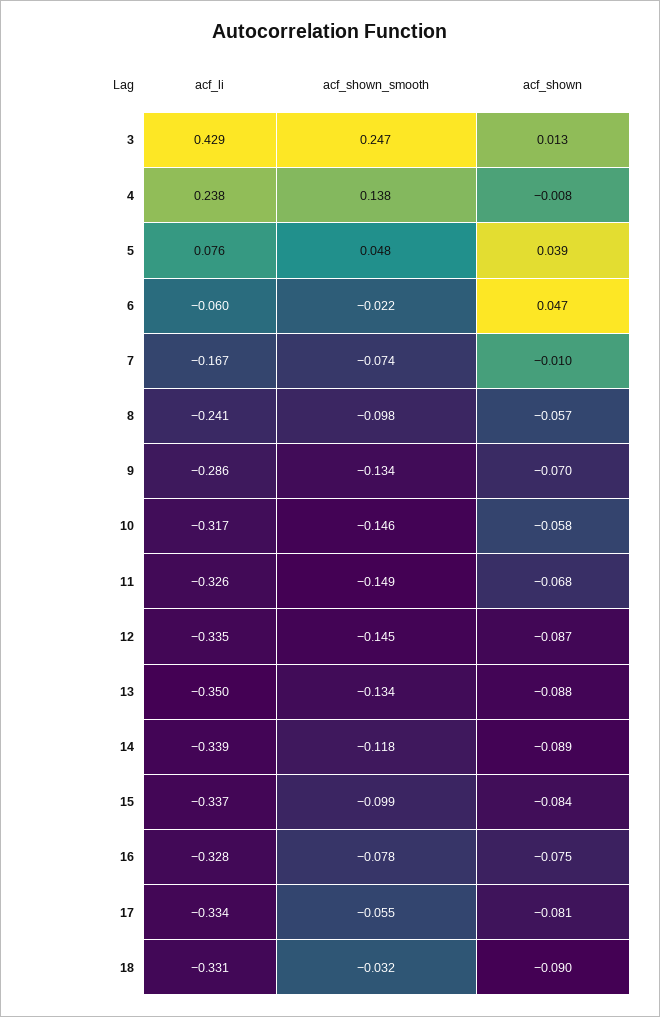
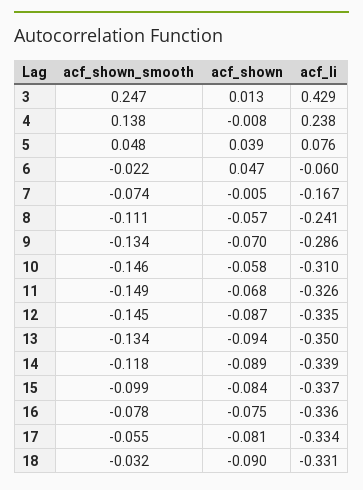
  {
    "acf_li": {
      "3": 0.429,
      "4": 0.238,
      "5": 0.076,
      "6": -0.06,
      "7": -0.167,
      "8": -0.241,
      "9": -0.286,
-     "10": -0.317,
+     "10": -0.31,
      "11": -0.326,
      "12": -0.335,
      "13": -0.35,
      "14": -0.339,
      "15": -0.337,
-     "16": -0.328,
+     "16": -0.336,
      "17": -0.334,
      "18": -0.331
    },
    "acf_shown_smooth": {
      "3": 0.247,
      "4": 0.138,
      "5": 0.048,
      "6": -0.022,
      "7": -0.074,
-     "8": -0.098,
+     "8": -0.111,
      "9": -0.134,
      "10": -0.146,
      "11": -0.149,
      "12": -0.145,
      "13": -0.134,
      "14": -0.118,
      "15": -0.099,
      "16": -0.078,
      "17": -0.055,
      "18": -0.032
    },
    "acf_shown": {
      "3": 0.013,
      "4": -0.008,
      "5": 0.039,
      "6": 0.047,
-     "7": -0.01,
+     "7": -0.005,
      "8": -0.057,
      "9": -0.07,
      "10": -0.058,
      "11": -0.068,
      "12": -0.087,
-     "13": -0.088,
+     "13": -0.094,
      "14": -0.089,
      "15": -0.084,
      "16": -0.075,
      "17": -0.081,
      "18": -0.09
    }
  }

